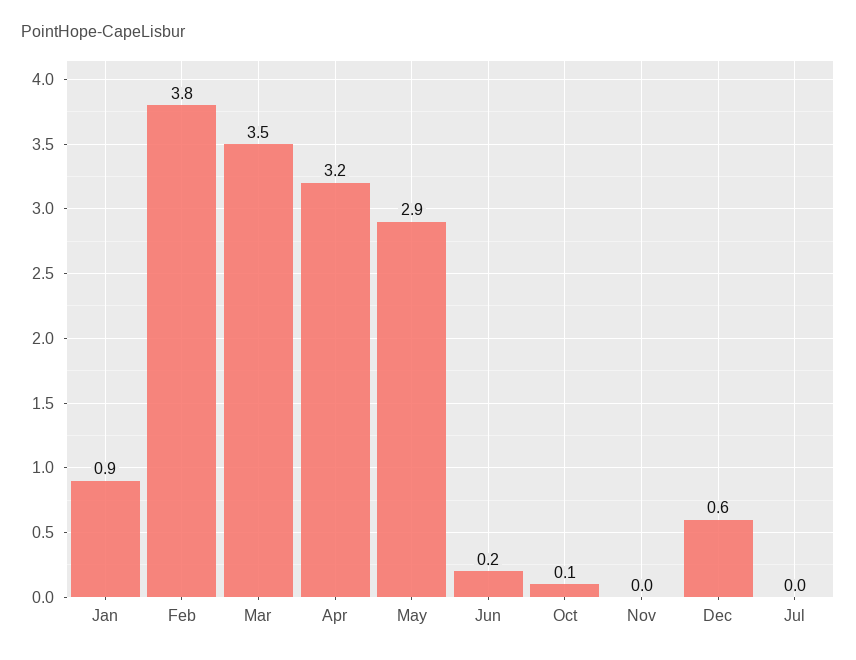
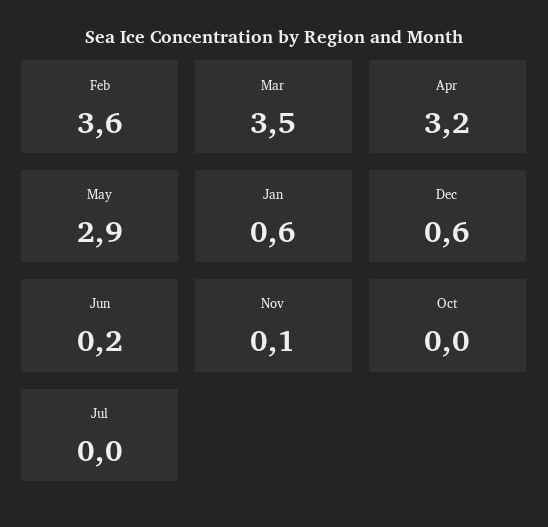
  {
-   "Jan": 0.9,
+   "Jan": 0.6,
-   "Feb": 3.8,
+   "Feb": 3.6,
    "Mar": 3.5,
    "Apr": 3.2,
    "May": 2.9,
    "Jun": 0.2,
-   "Oct": 0.1,
+   "Oct": 0,
-   "Nov": 0,
+   "Nov": 0.1,
    "Dec": 0.6,
    "Jul": 0
  }

